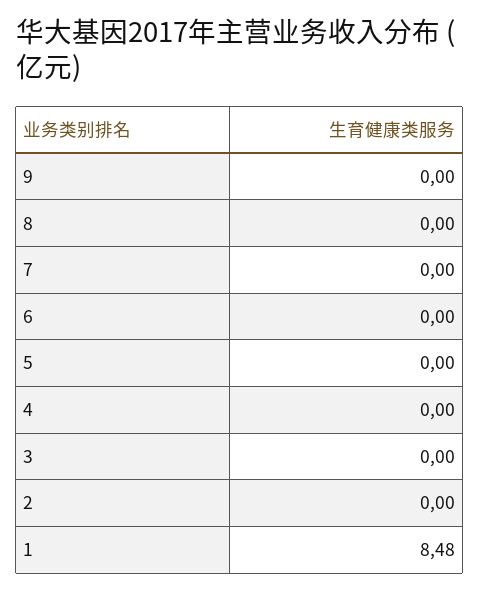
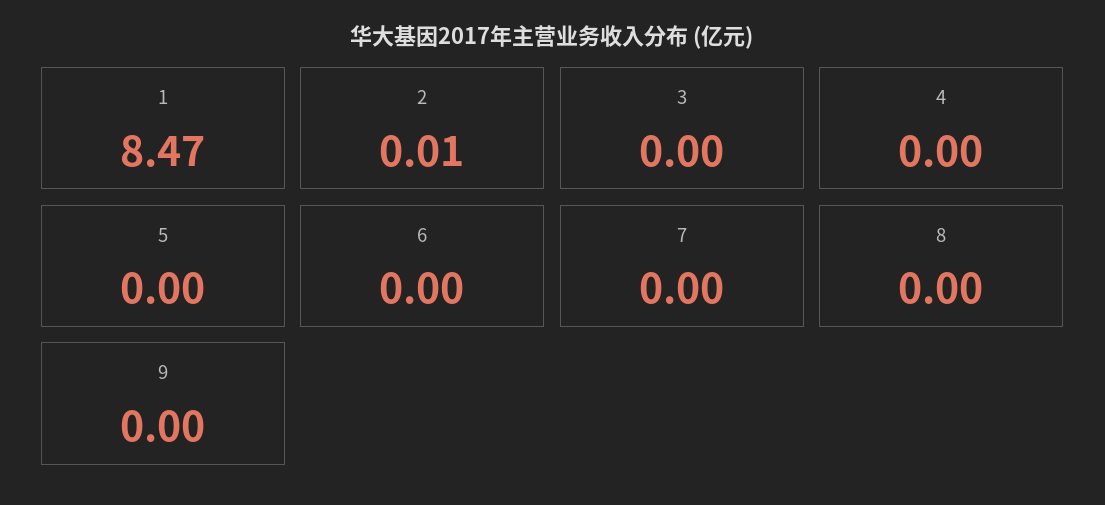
  {
    "9": 0,
    "8": 0,
    "7": 0,
    "6": 0,
    "5": 0,
    "4": 0,
    "3": 0,
-   "2": 0,
+   "2": 0.01,
-   "1": 8.48
+   "1": 8.47
  }

